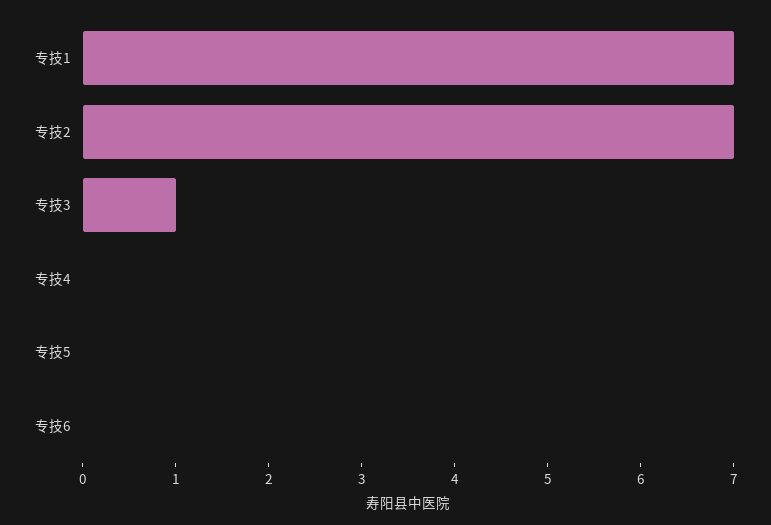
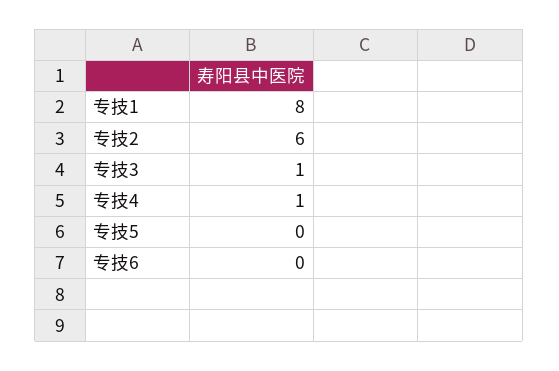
  {
-   "专技1": 7,
+   "专技1": 8,
-   "专技2": 7,
+   "专技2": 6,
    "专技3": 1,
-   "专技4": 0,
+   "专技4": 1,
    "专技5": 0,
    "专技6": 0
  }

